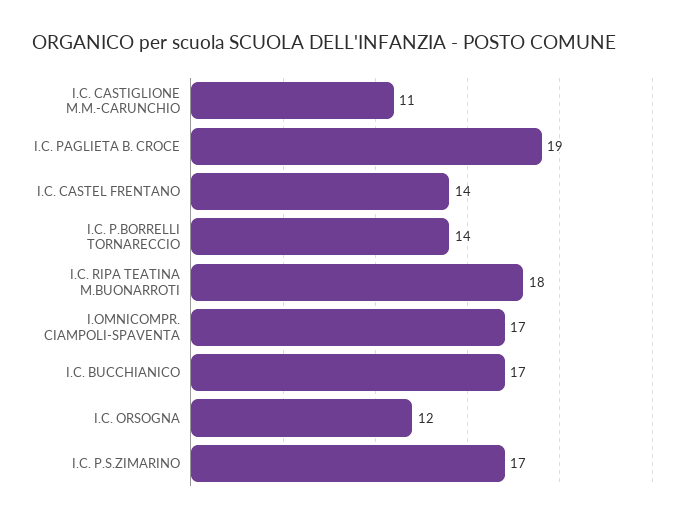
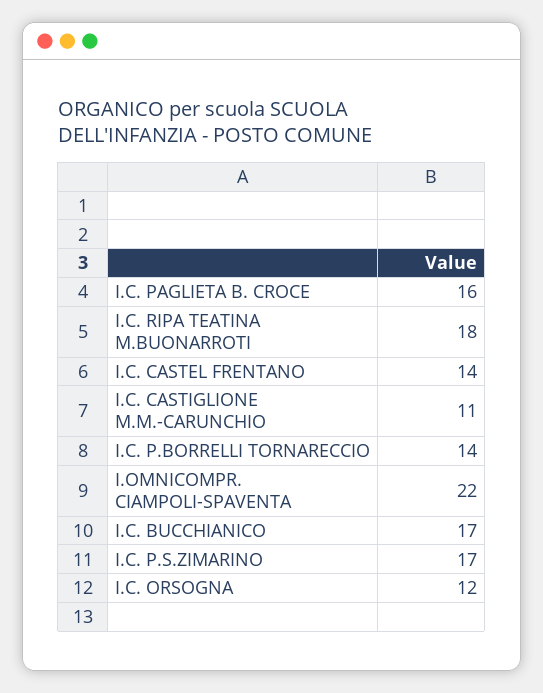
  {
    "I.C. CASTIGLIONE M.M.-CARUNCHIO": 11,
-   "I.C. PAGLIETA B. CROCE": 19,
+   "I.C. PAGLIETA B. CROCE": 16,
    "I.C. CASTEL FRENTANO": 14,
    "I.C. P.BORRELLI TORNARECCIO": 14,
    "I.C. RIPA TEATINA M.BUONARROTI": 18,
-   "I.OMNICOMPR. CIAMPOLI-SPAVENTA": 17,
+   "I.OMNICOMPR. CIAMPOLI-SPAVENTA": 22,
    "I.C. BUCCHIANICO": 17,
    "I.C. ORSOGNA": 12,
    "I.C. P.S.ZIMARINO": 17
  }

